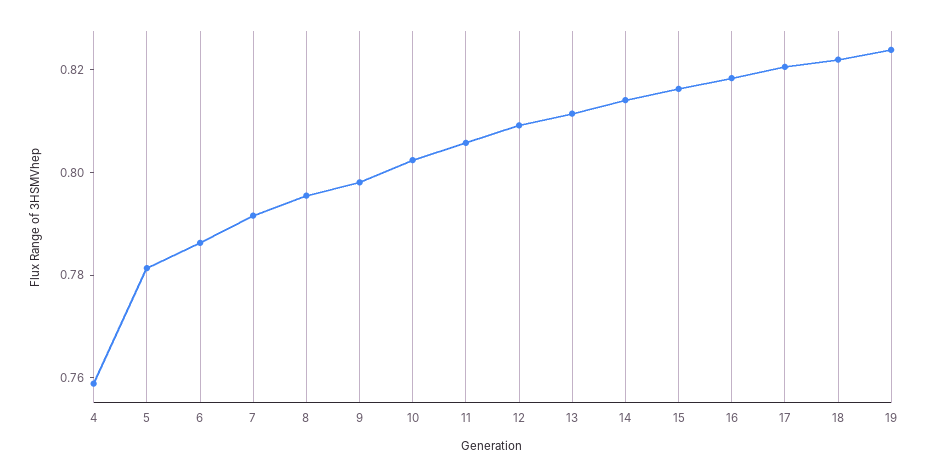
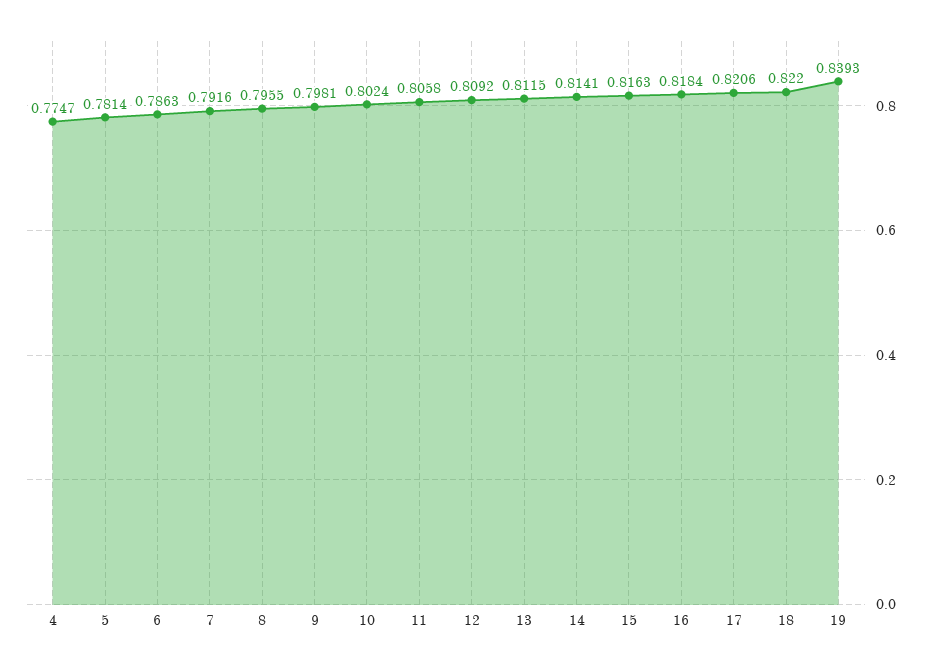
  {
-   "4": 0.76,
+   "4": 0.7747,
    "5": 0.7814,
    "6": 0.7863,
    "7": 0.7916,
    "8": 0.7955,
    "9": 0.7981,
    "10": 0.8024,
    "11": 0.8058,
    "12": 0.8092,
    "13": 0.8115,
    "14": 0.8141,
    "15": 0.8163,
    "16": 0.8184,
    "17": 0.8206,
    "18": 0.822,
-   "19": 0.825
+   "19": 0.8393
  }

